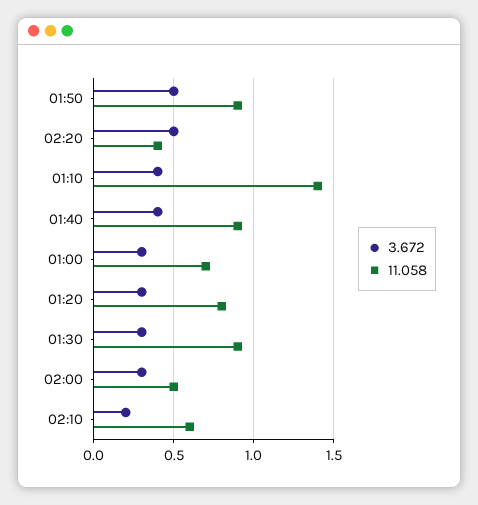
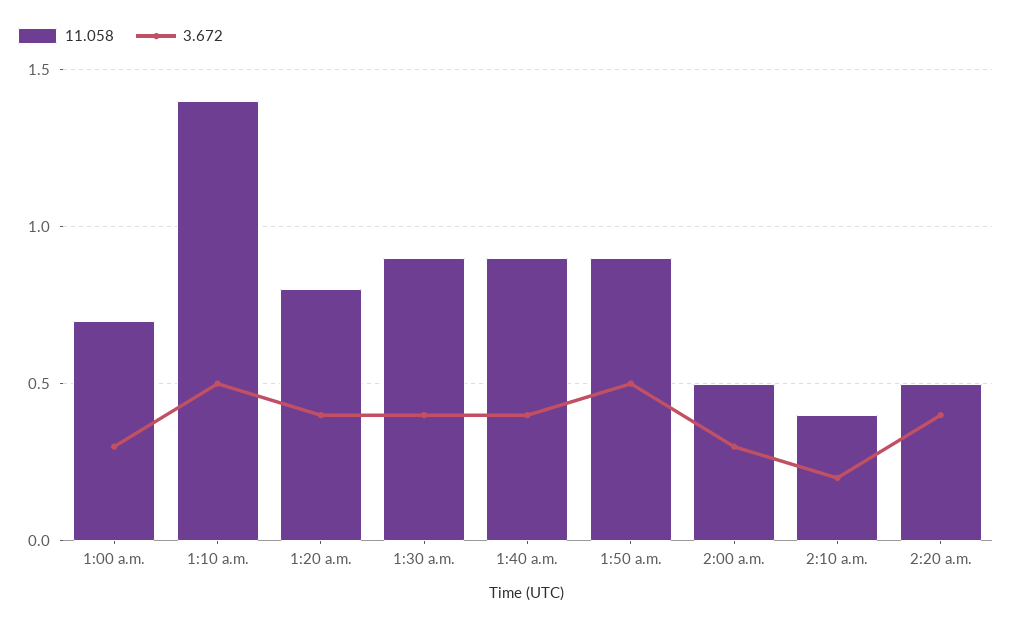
  {
    "3.672": {
      "01:50": 0.5,
-     "02:20": 0.5,
+     "02:20": 0.4,
-     "01:10": 0.4,
+     "01:10": 0.5,
      "01:40": 0.4,
      "01:00": 0.3,
-     "01:20": 0.3,
+     "01:20": 0.4,
-     "01:30": 0.3,
+     "01:30": 0.4,
      "02:00": 0.3,
      "02:10": 0.2
    },
    "11.058": {
      "01:50": 0.9,
-     "02:20": 0.4,
+     "02:20": 0.5,
      "01:10": 1.4,
      "01:40": 0.9,
      "01:00": 0.7,
      "01:20": 0.8,
      "01:30": 0.9,
      "02:00": 0.5,
-     "02:10": 0.6
+     "02:10": 0.4
    }
  }

